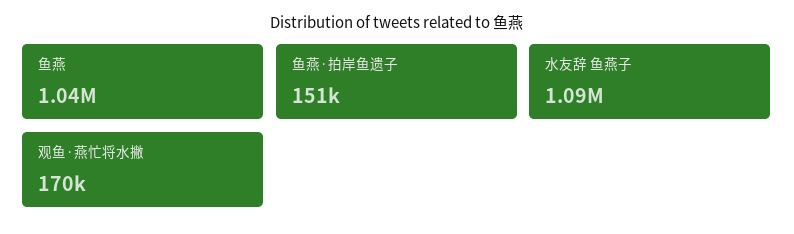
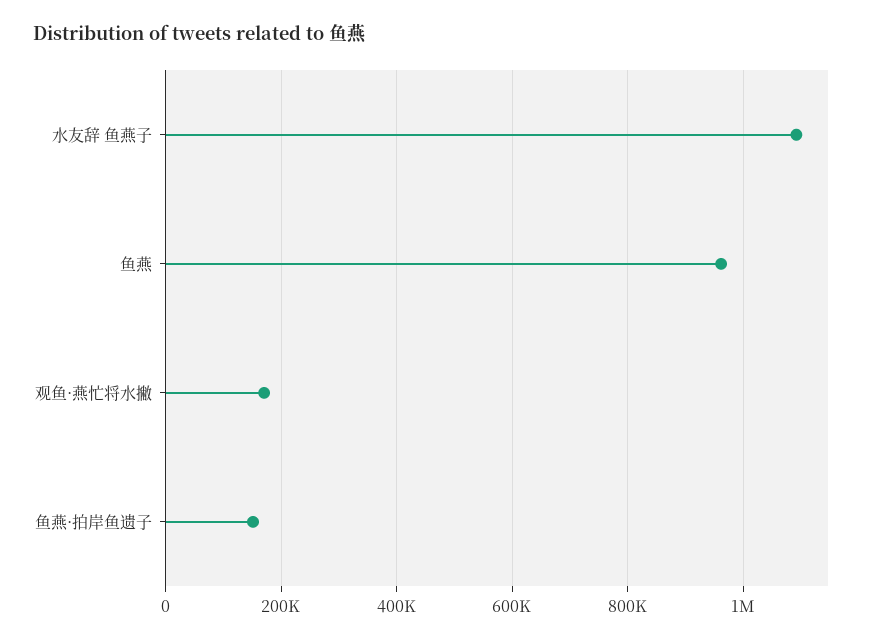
  {
-   "鱼燕": 1040000,
+   "鱼燕": 960000,
    "鱼燕·拍岸鱼遗子": 151000,
    "水友辞 鱼燕子": 1090000,
    "观鱼·燕忙将水撇": 170000
  }

